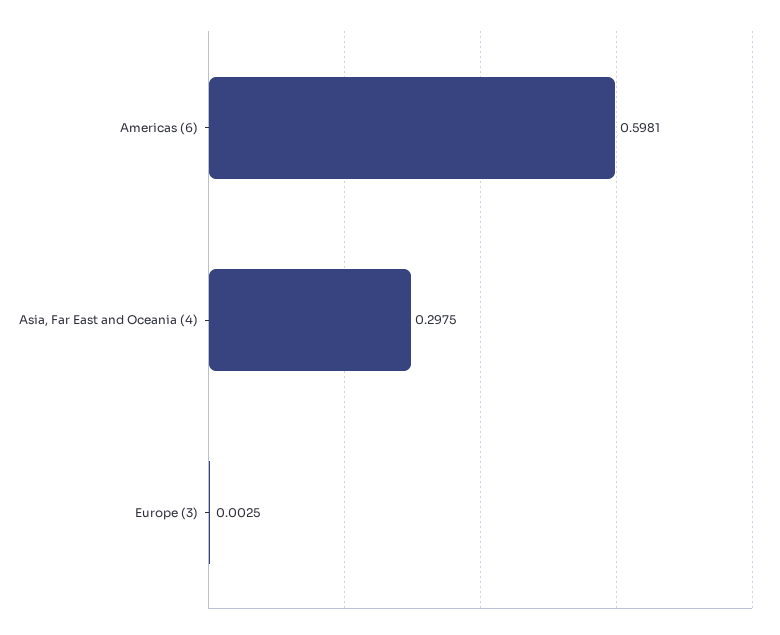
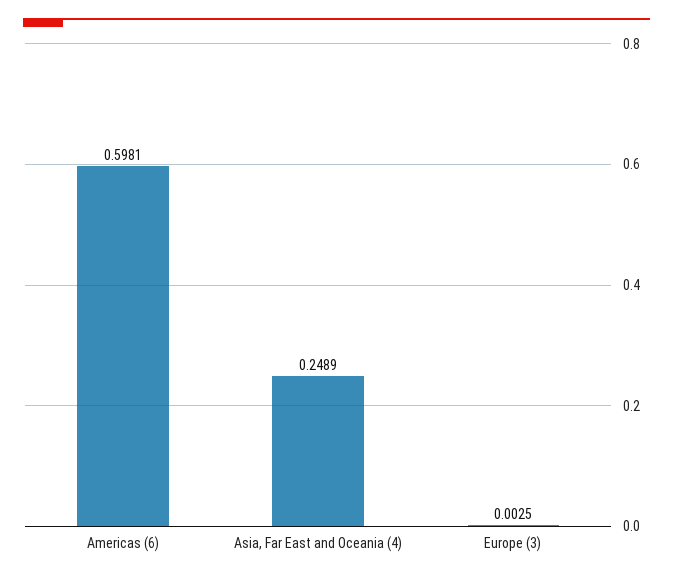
  {
    "Americas (6)": 0.5981,
-   "Asia, Far East and Oceania (4)": 0.2975,
+   "Asia, Far East and Oceania (4)": 0.2489,
    "Europe (3)": 0.0025
  }

